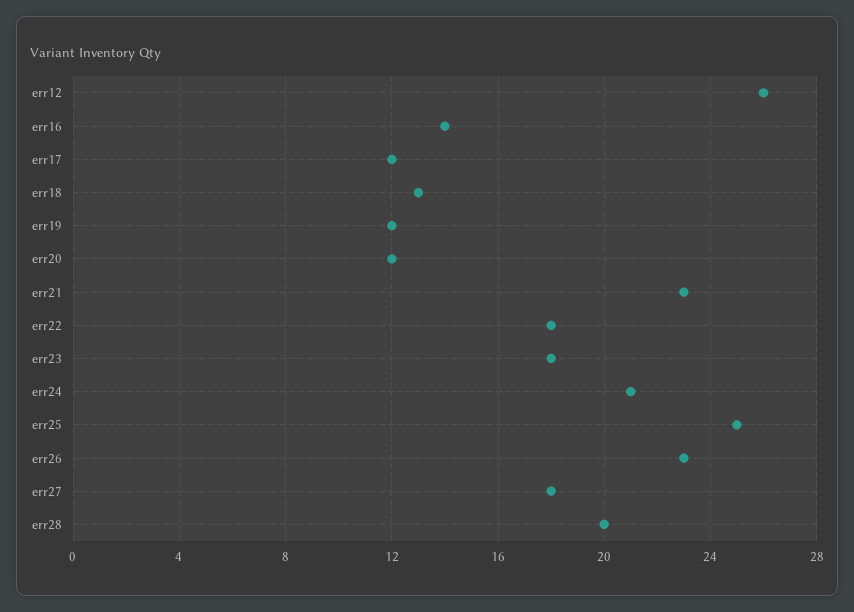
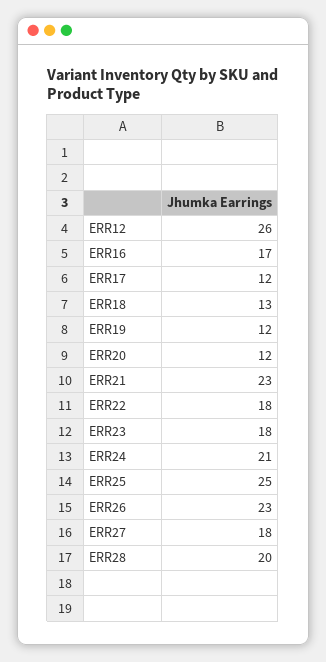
  {
    "err12": 26,
-   "err16": 14,
+   "err16": 17,
    "err17": 12,
    "err18": 13,
    "err19": 12,
    "err20": 12,
    "err21": 23,
    "err22": 18,
    "err23": 18,
    "err24": 21,
    "err25": 25,
    "err26": 23,
    "err27": 18,
    "err28": 20
  }

